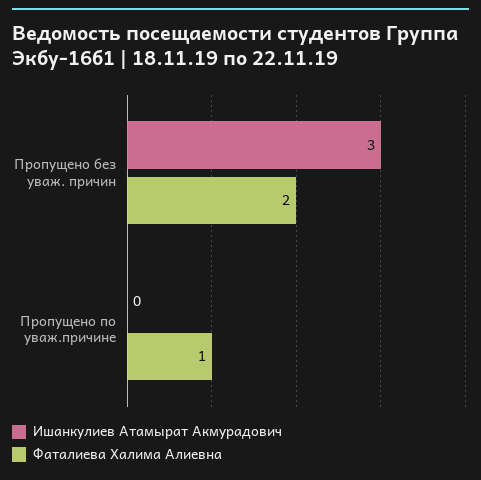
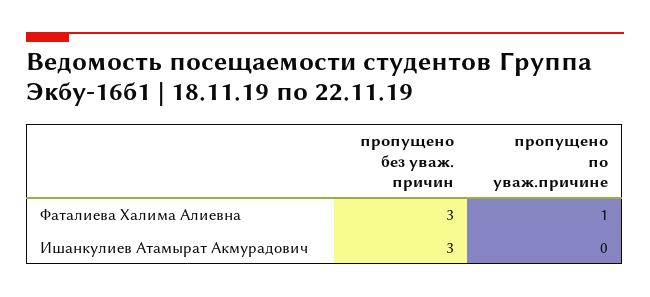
  {
    "Ишанкулиев Атамырат Акмурадович": {
      "Пропущено без уваж. причин": 3,
      "Пропущено по уваж.причине": 0
    },
    "Фаталиева Халима Алиевна": {
-     "Пропущено без уваж. причин": 2,
+     "Пропущено без уваж. причин": 3,
      "Пропущено по уваж.причине": 1
    }
  }

